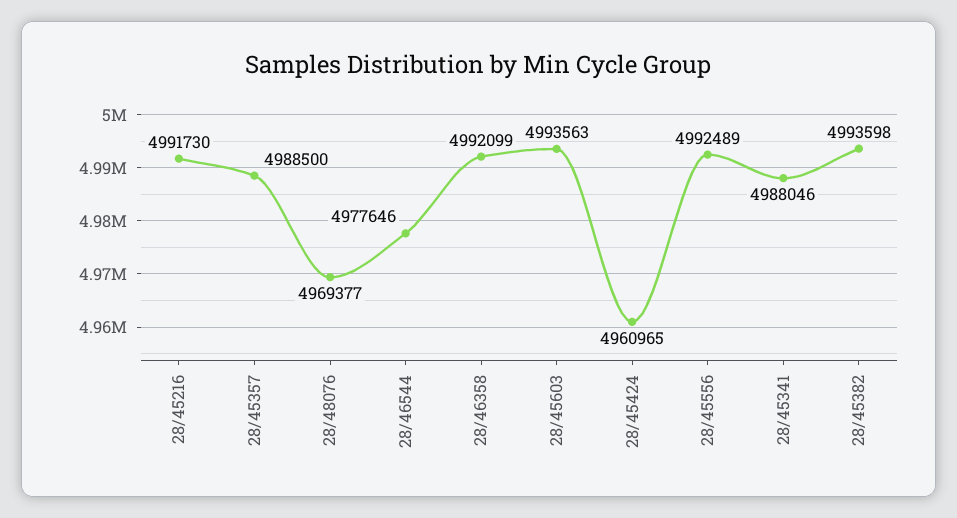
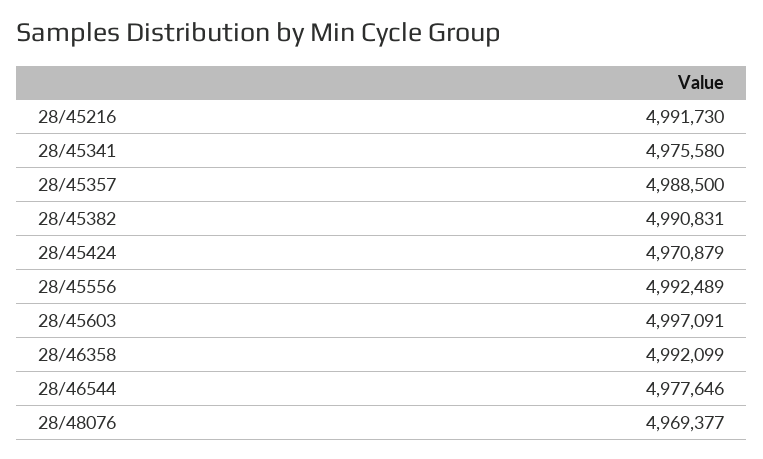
  {
    "28/45216": 4991730,
    "28/45357": 4988500,
    "28/48076": 4969377,
    "28/46544": 4977646,
    "28/46358": 4992099,
-   "28/45603": 4993563,
+   "28/45603": 4997091,
-   "28/45424": 4960965,
+   "28/45424": 4970879,
    "28/45556": 4992489,
-   "28/45341": 4988046,
+   "28/45341": 4975580,
-   "28/45382": 4993598
+   "28/45382": 4990831
  }

